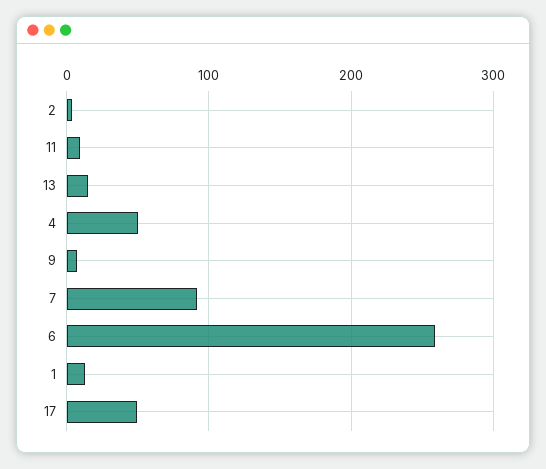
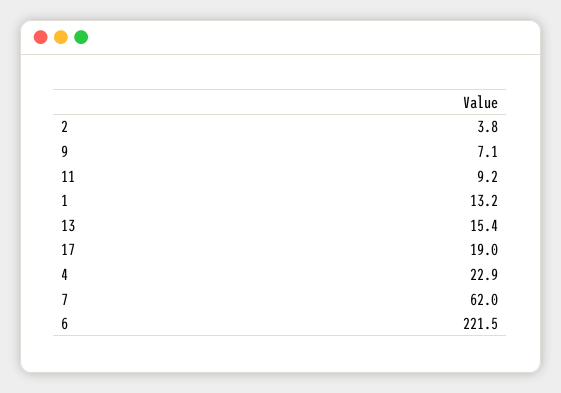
  {
    "2": 3.8,
    "11": 9.2,
    "13": 15.4,
-   "4": 50,
+   "4": 22.9,
    "9": 7.1,
-   "7": 90,
+   "7": 62,
-   "6": 260,
+   "6": 221.5,
    "1": 13.2,
-   "17": 50
+   "17": 19
  }

